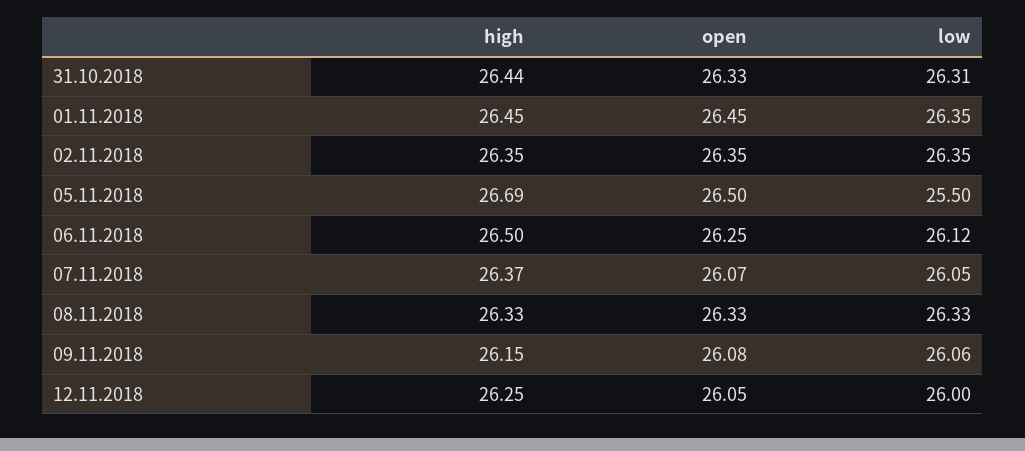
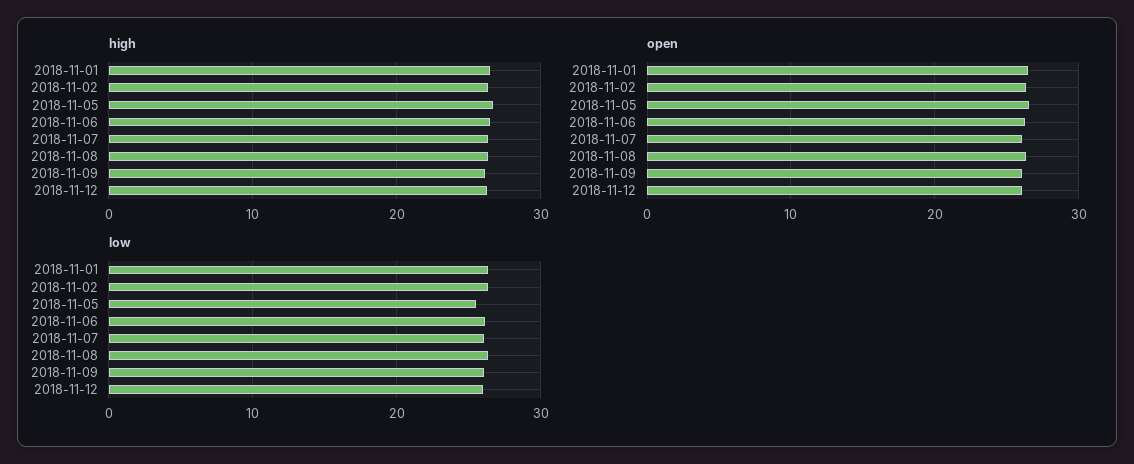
  {
    "high": {
-     "31.10.2018": 26.44,
      "01.11.2018": 26.45,
      "02.11.2018": 26.35,
      "05.11.2018": 26.69,
      "06.11.2018": 26.5,
      "07.11.2018": 26.37,
      "08.11.2018": 26.33,
      "09.11.2018": 26.15,
      "12.11.2018": 26.25
    },
    "open": {
-     "31.10.2018": 26.33,
      "01.11.2018": 26.45,
      "02.11.2018": 26.35,
      "05.11.2018": 26.5,
      "06.11.2018": 26.25,
      "07.11.2018": 26.07,
      "08.11.2018": 26.33,
      "09.11.2018": 26.08,
      "12.11.2018": 26.05
    },
    "low": {
-     "31.10.2018": 26.31,
      "01.11.2018": 26.35,
      "02.11.2018": 26.35,
      "05.11.2018": 25.5,
      "06.11.2018": 26.12,
      "07.11.2018": 26.05,
      "08.11.2018": 26.33,
      "09.11.2018": 26.06,
      "12.11.2018": 26
    }
  }

